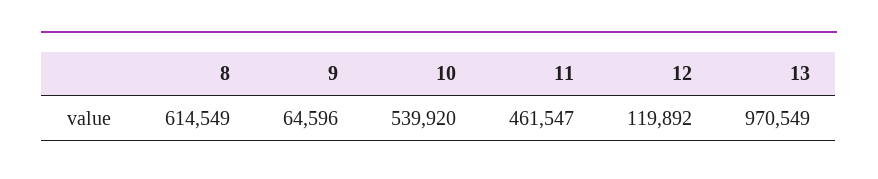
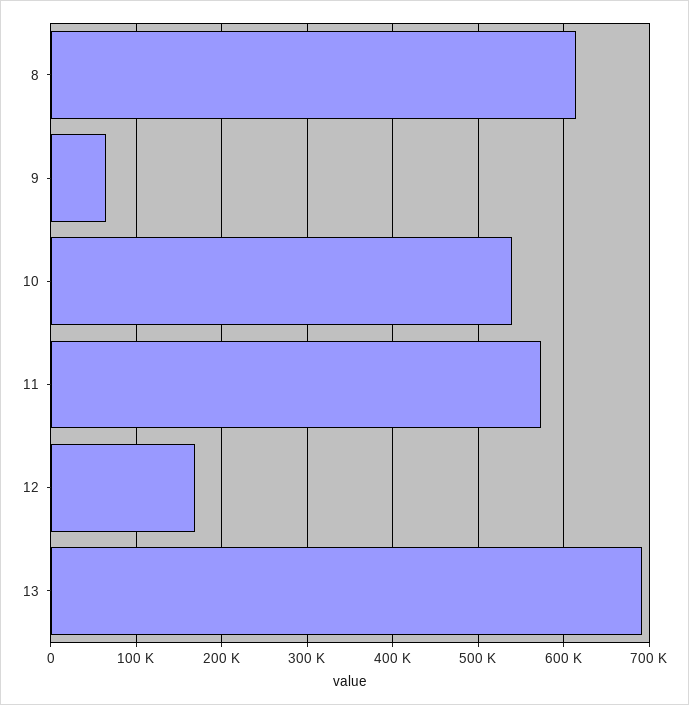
  {
    "8": 614549,
    "9": 64596,
    "10": 539920,
-   "11": 461547,
+   "11": 570000,
-   "12": 119892,
+   "12": 170000,
-   "13": 970549
+   "13": 690000
  }

